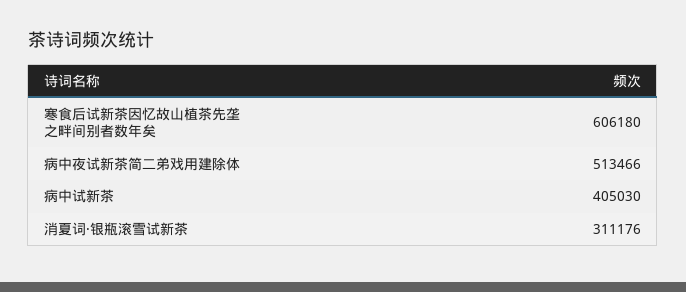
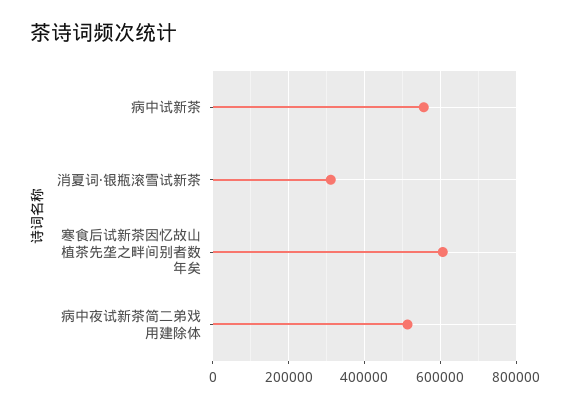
  {
    "寒食后试新茶因忆故山植茶先垄之畔间别者数年矣": 606180,
    "病中夜试新茶简二弟戏用建除体": 513466,
-   "病中试新茶": 405030,
+   "病中试新茶": 560000,
    "消夏词·银瓶滚雪试新茶": 311176
  }

